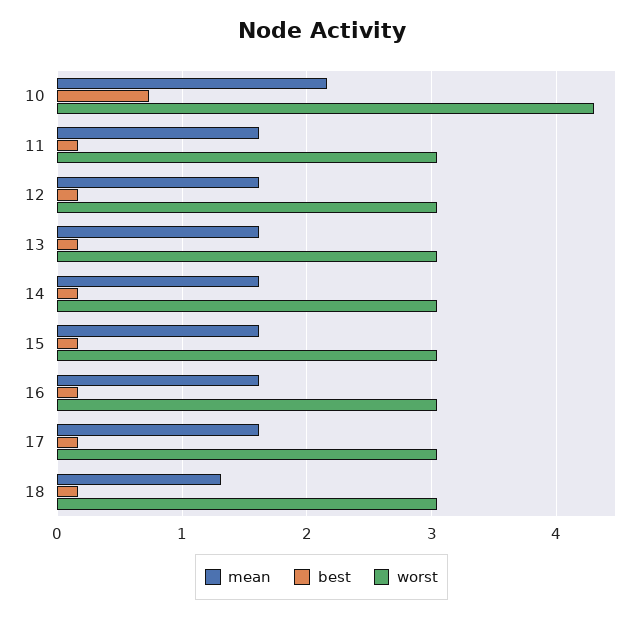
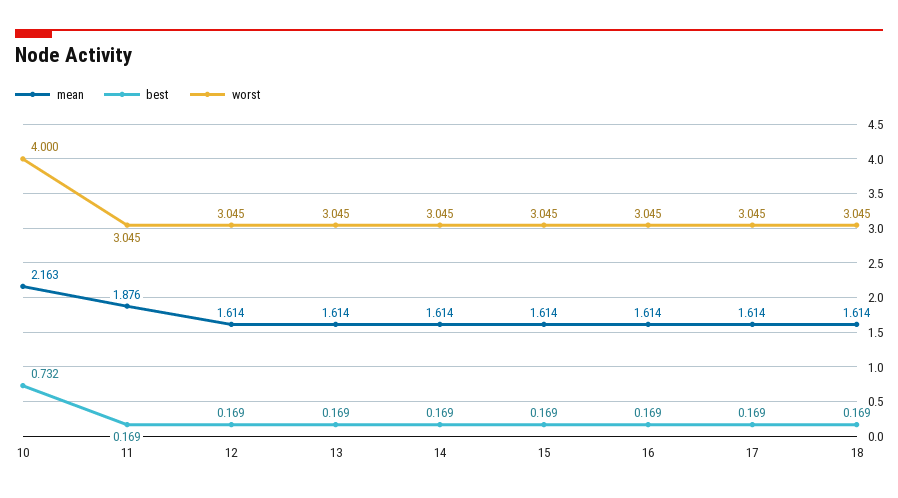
  {
    "mean": {
      "10": 2.163,
-     "11": 1.6,
+     "11": 1.876,
      "12": 1.614,
      "13": 1.614,
      "14": 1.614,
      "15": 1.614,
      "16": 1.614,
      "17": 1.614,
-     "18": 1.3
+     "18": 1.614
    },
    "best": {
      "10": 0.732,
      "11": 0.169,
      "12": 0.169,
      "13": 0.169,
      "14": 0.169,
      "15": 0.169,
      "16": 0.169,
      "17": 0.169,
      "18": 0.169
    },
    "worst": {
-     "10": 4.3,
+     "10": 4,
      "11": 3.045,
      "12": 3.045,
      "13": 3.045,
      "14": 3.045,
      "15": 3.045,
      "16": 3.045,
      "17": 3.045,
      "18": 3.045
    }
  }

